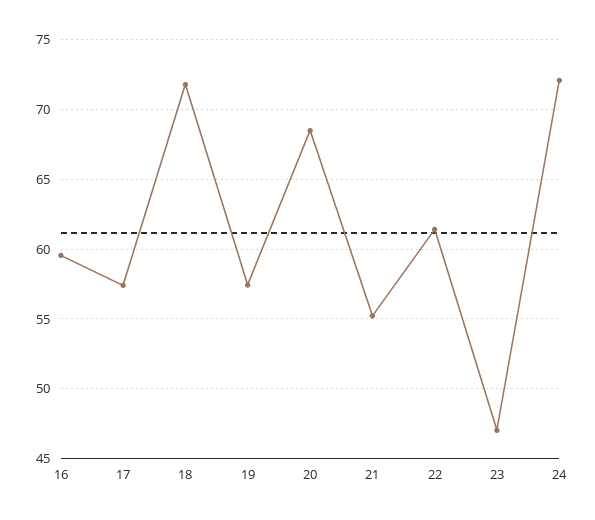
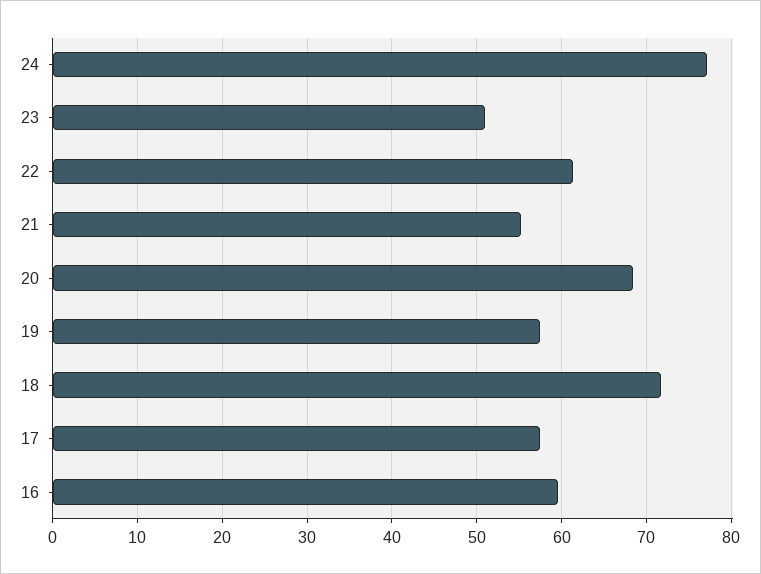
  {
    "16": 59.5,
    "17": 57.5,
    "18": 72,
    "19": 57.5,
    "20": 68.5,
    "21": 55,
    "22": 61.5,
-   "23": 47,
+   "23": 51,
-   "24": 72
+   "24": 77
  }

